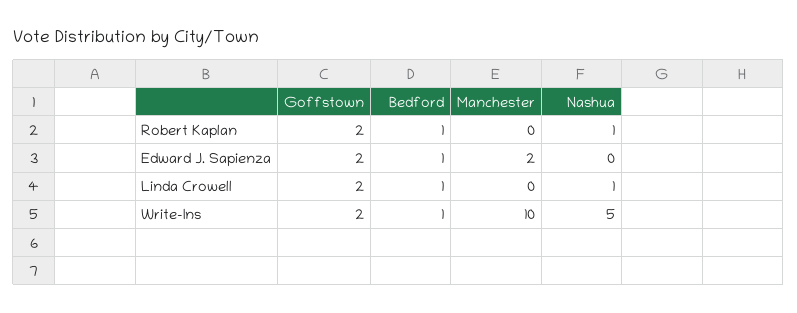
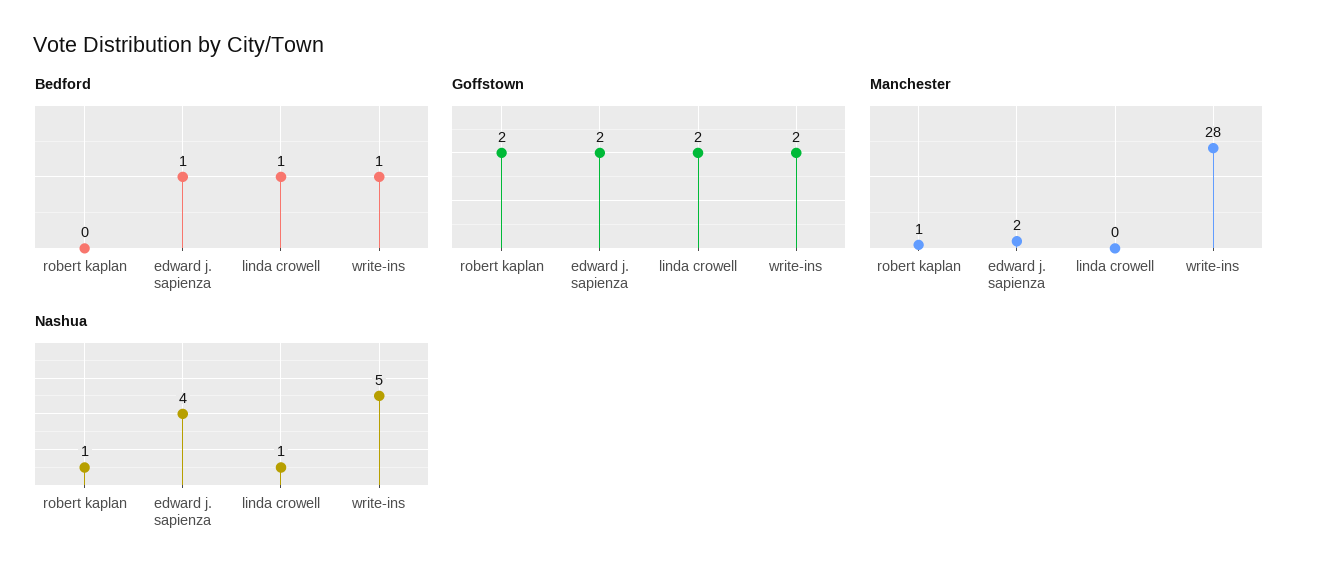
  {
    "Goffstown": {
      "Robert Kaplan": 2,
      "Edward J. Sapienza": 2,
      "Linda Crowell": 2,
      "Write-Ins": 2
    },
    "Bedford": {
-     "Robert Kaplan": 1,
+     "Robert Kaplan": 0,
      "Edward J. Sapienza": 1,
      "Linda Crowell": 1,
      "Write-Ins": 1
    },
    "Manchester": {
-     "Robert Kaplan": 0,
+     "Robert Kaplan": 1,
      "Edward J. Sapienza": 2,
      "Linda Crowell": 0,
-     "Write-Ins": 10
+     "Write-Ins": 28
    },
    "Nashua": {
      "Robert Kaplan": 1,
-     "Edward J. Sapienza": 0,
+     "Edward J. Sapienza": 4,
      "Linda Crowell": 1,
      "Write-Ins": 5
    }
  }

